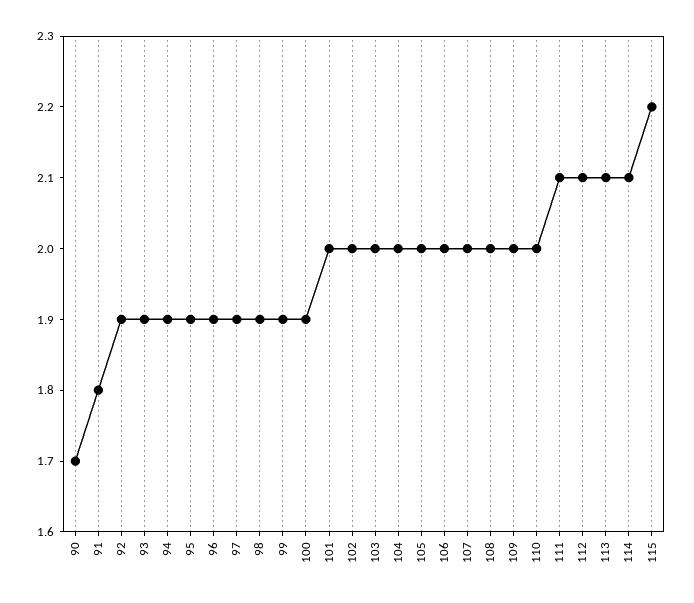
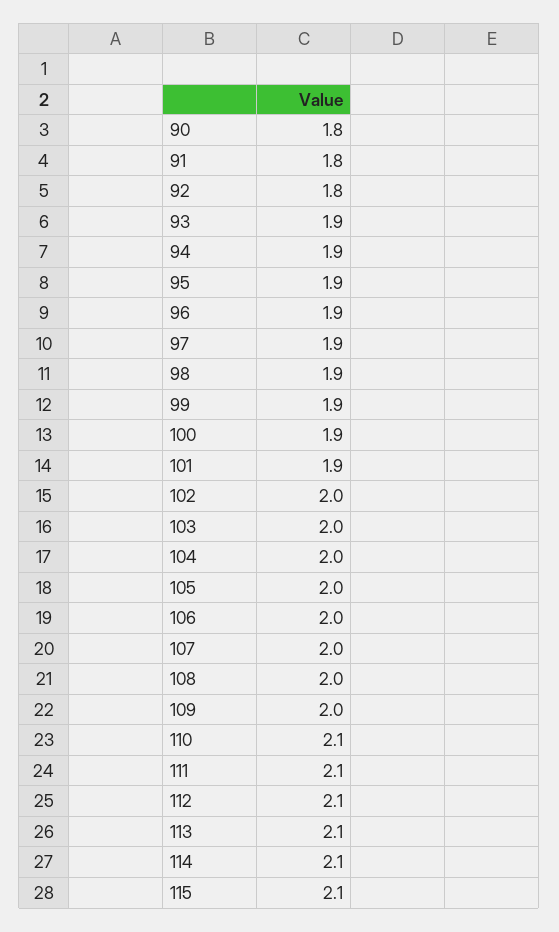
  {
-   "90": 1.7,
+   "90": 1.8,
    "91": 1.8,
-   "92": 1.9,
+   "92": 1.8,
    "93": 1.9,
    "94": 1.9,
    "95": 1.9,
    "96": 1.9,
    "97": 1.9,
    "98": 1.9,
    "99": 1.9,
    "100": 1.9,
-   "101": 2,
+   "101": 1.9,
    "102": 2,
    "103": 2,
    "104": 2,
    "105": 2,
    "106": 2,
    "107": 2,
    "108": 2,
    "109": 2,
-   "110": 2,
+   "110": 2.1,
    "111": 2.1,
    "112": 2.1,
    "113": 2.1,
    "114": 2.1,
-   "115": 2.2
+   "115": 2.1
  }

